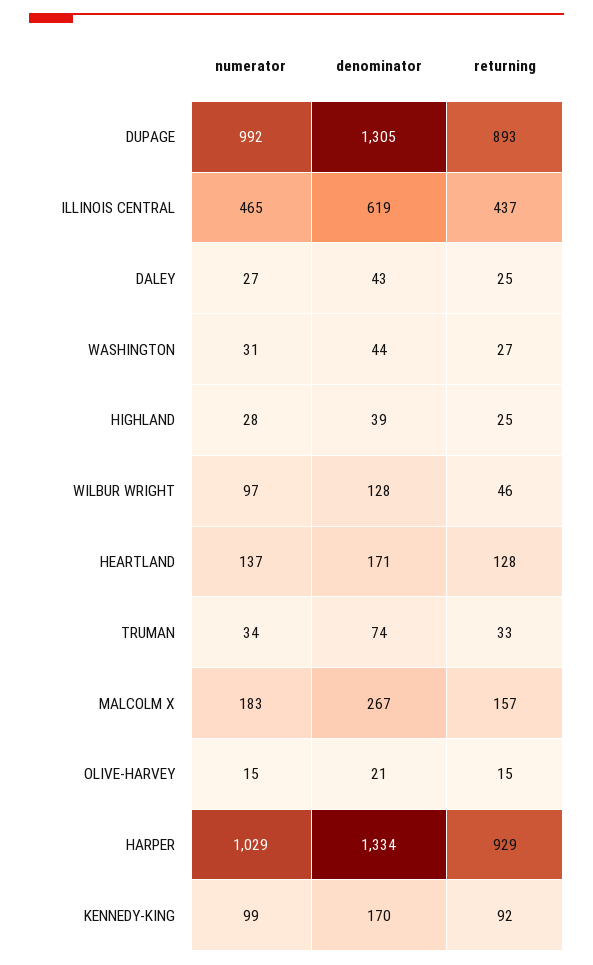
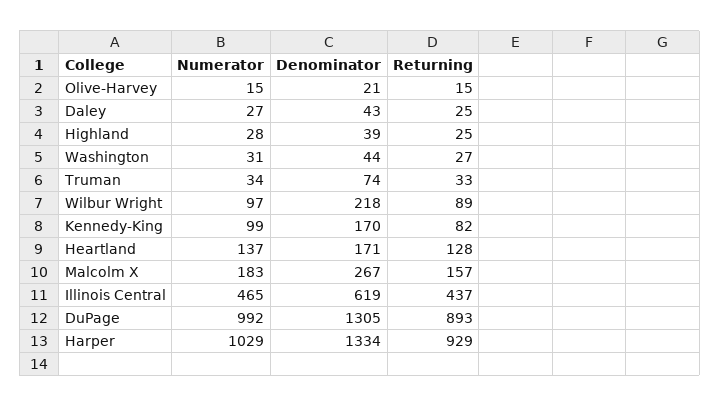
  {
    "numerator": {
      "DUPAGE": 992,
      "ILLINOIS CENTRAL": 465,
      "DALEY": 27,
      "WASHINGTON": 31,
      "HIGHLAND": 28,
      "WILBUR WRIGHT": 97,
      "HEARTLAND": 137,
      "TRUMAN": 34,
      "MALCOLM X": 183,
      "OLIVE-HARVEY": 15,
      "HARPER": 1029,
      "KENNEDY-KING": 99
    },
    "denominator": {
      "DUPAGE": 1305,
      "ILLINOIS CENTRAL": 619,
      "DALEY": 43,
      "WASHINGTON": 44,
      "HIGHLAND": 39,
-     "WILBUR WRIGHT": 128,
+     "WILBUR WRIGHT": 218,
      "HEARTLAND": 171,
      "TRUMAN": 74,
      "MALCOLM X": 267,
      "OLIVE-HARVEY": 21,
      "HARPER": 1334,
      "KENNEDY-KING": 170
    },
    "returning": {
      "DUPAGE": 893,
      "ILLINOIS CENTRAL": 437,
      "DALEY": 25,
      "WASHINGTON": 27,
      "HIGHLAND": 25,
-     "WILBUR WRIGHT": 46,
+     "WILBUR WRIGHT": 89,
      "HEARTLAND": 128,
      "TRUMAN": 33,
      "MALCOLM X": 157,
      "OLIVE-HARVEY": 15,
      "HARPER": 929,
-     "KENNEDY-KING": 92
+     "KENNEDY-KING": 82
    }
  }

